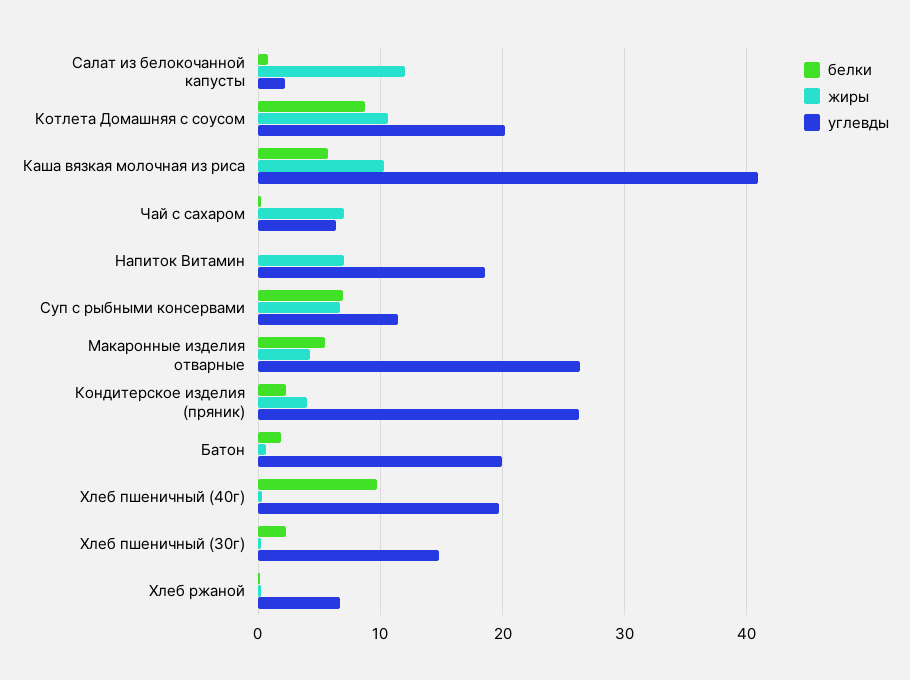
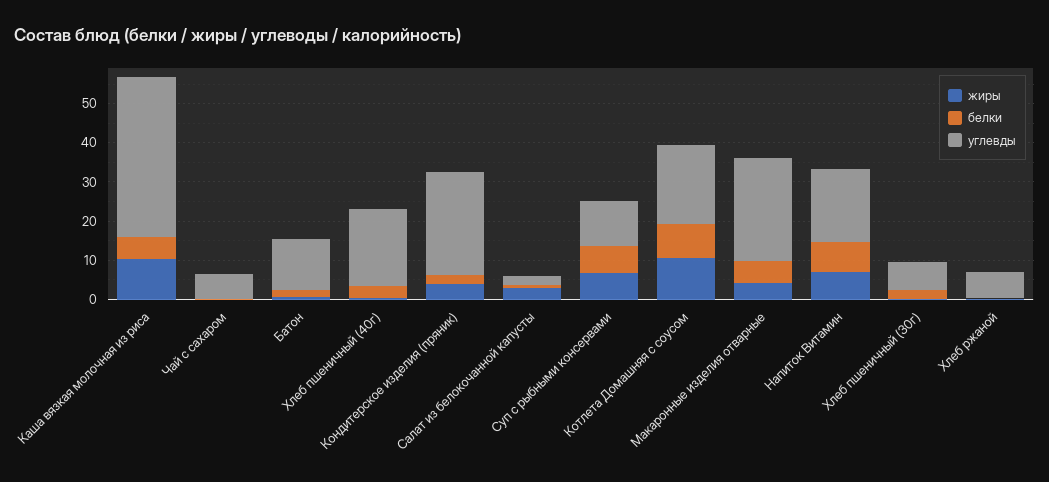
  {
    "белки": {
      "Салат из белокочанной капусты": 1,
      "Котлета Домашняя с соусом": 9,
      "Каша вязкая молочная из риса": 6,
      "Чай с сахаром": 0,
-     "Напиток Витамин": 0,
+     "Напиток Витамин": 7.5,
      "Суп с рыбными консервами": 7,
      "Макаронные изделия отварные": 6,
      "Кондитерское изделия (пряник)": 2,
      "Батон": 2,
-     "Хлеб пшеничный (40г)": 10,
+     "Хлеб пшеничный (40г)": 2.5,
      "Хлеб пшеничный (30г)": 2,
      "Хлеб ржаной": 0
    },
    "жиры": {
-     "Салат из белокочанной капусты": 12,
+     "Салат из белокочанной капусты": 2.5,
      "Котлета Домашняя с соусом": 11,
      "Каша вязкая молочная из риса": 10,
-     "Чай с сахаром": 7,
+     "Чай с сахаром": 0,
      "Напиток Витамин": 7,
      "Суп с рыбными консервами": 7,
      "Макаронные изделия отварные": 4,
      "Кондитерское изделия (пряник)": 4,
      "Батон": 1,
      "Хлеб пшеничный (40г)": 0,
      "Хлеб пшеничный (30г)": 0,
      "Хлеб ржаной": 0
    },
    "углевды": {
      "Салат из белокочанной капусты": 2,
      "Котлета Домашняя с соусом": 20,
      "Каша вязкая молочная из риса": 41,
      "Чай с сахаром": 6,
      "Напиток Витамин": 19,
      "Суп с рыбными консервами": 11,
      "Макаронные изделия отварные": 26,
      "Кондитерское изделия (пряник)": 26,
-     "Батон": 20,
+     "Батон": 12.5,
      "Хлеб пшеничный (40г)": 20,
-     "Хлеб пшеничный (30г)": 15,
+     "Хлеб пшеничный (30г)": 7.5,
      "Хлеб ржаной": 7
    }
  }

